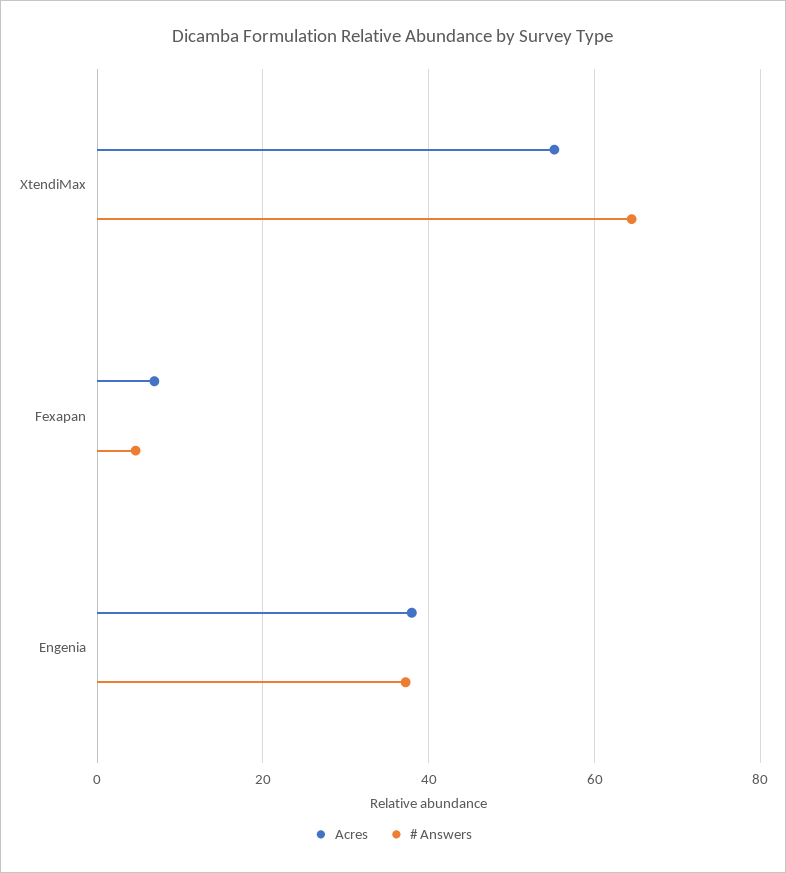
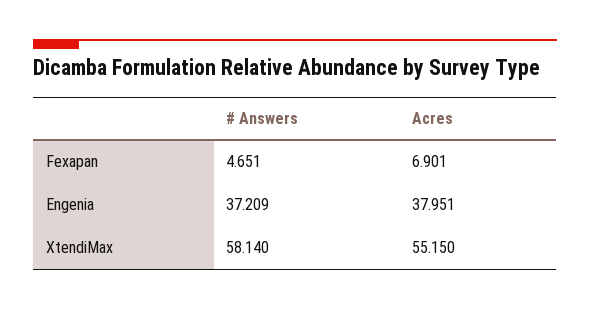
  {
    "Acres": {
      "XtendiMax": 55.15,
      "Fexapan": 6.901,
      "Engenia": 37.951
    },
    "# Answers": {
-     "XtendiMax": 64,
+     "XtendiMax": 58.14,
      "Fexapan": 4.651,
      "Engenia": 37.209
    }
  }

